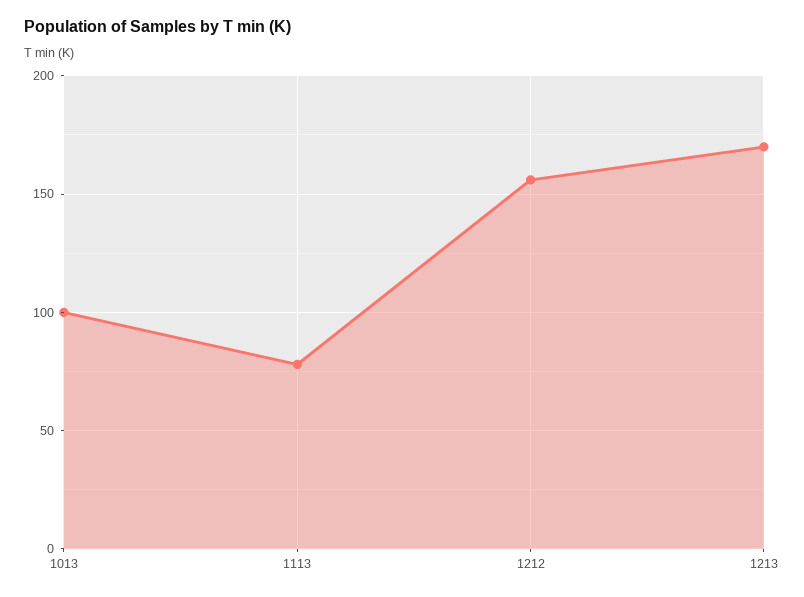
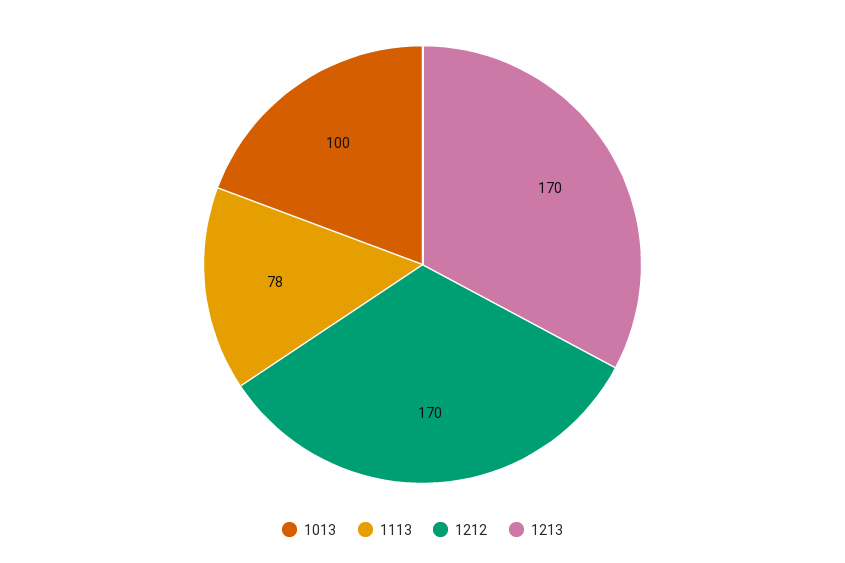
  {
    "1013": 100,
    "1113": 78,
-   "1212": 155,
+   "1212": 170,
    "1213": 170
  }

